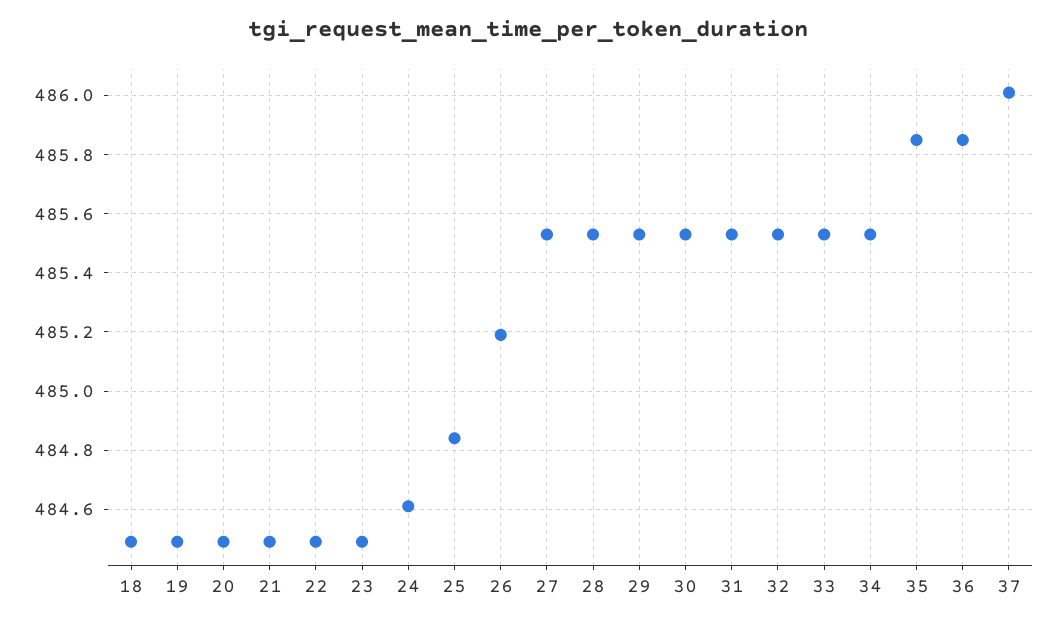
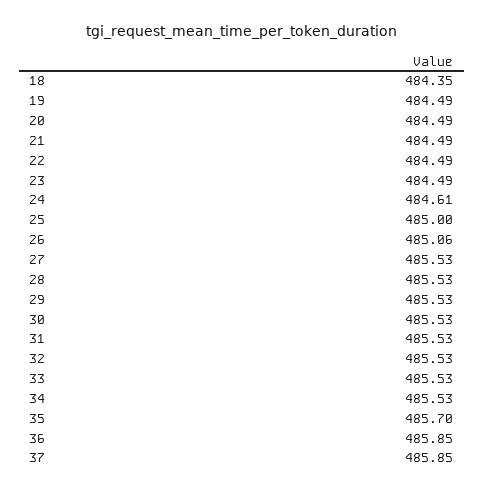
  {
-   "18": 484.5,
+   "18": 484.35,
    "19": 484.49,
    "20": 484.49,
    "21": 484.49,
    "22": 484.49,
    "23": 484.49,
    "24": 484.61,
-   "25": 484.85,
+   "25": 485,
-   "26": 485.2,
+   "26": 485.06,
    "27": 485.53,
    "28": 485.53,
    "29": 485.53,
    "30": 485.53,
    "31": 485.53,
    "32": 485.53,
    "33": 485.53,
    "34": 485.53,
-   "35": 485.85,
+   "35": 485.7,
    "36": 485.85,
-   "37": 486
+   "37": 485.85
  }

